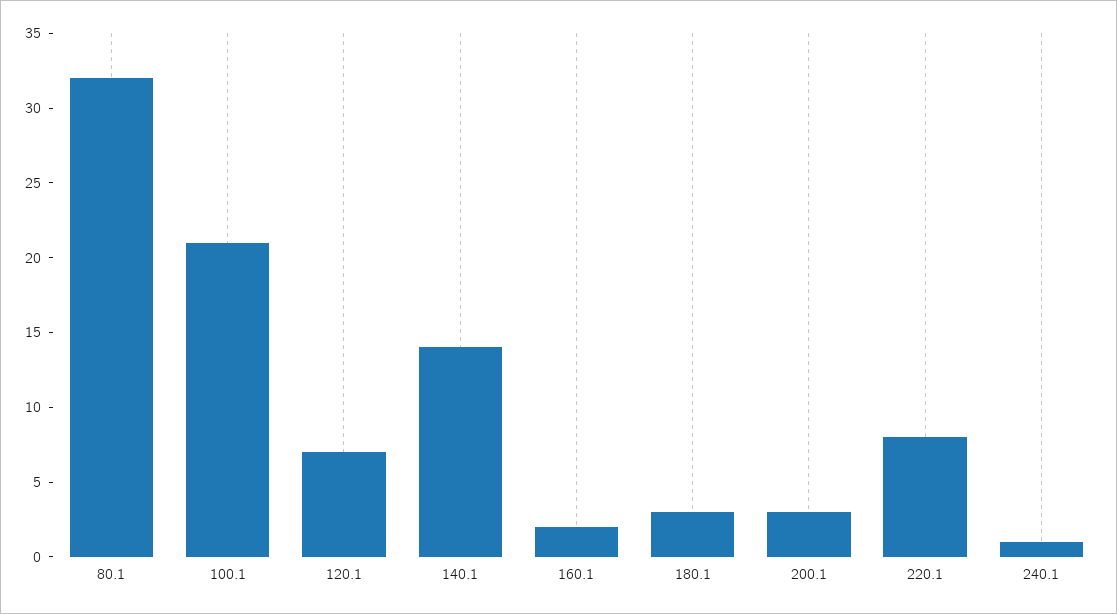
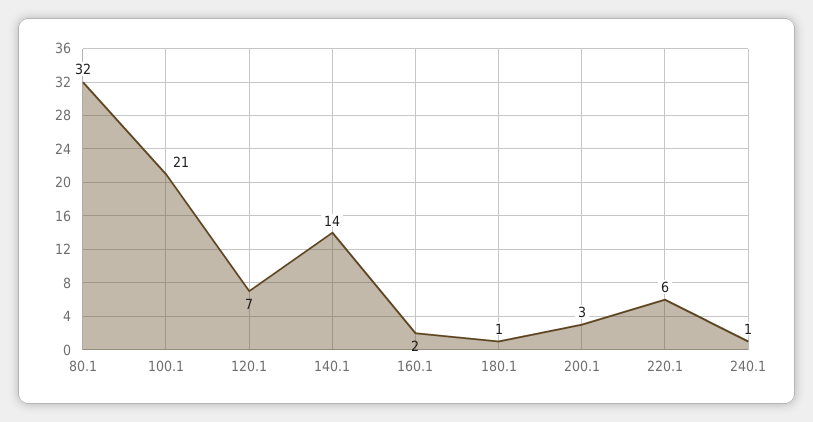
  {
    "80.1": 32,
    "100.1": 21,
    "120.1": 7,
    "140.1": 14,
    "160.1": 2,
-   "180.1": 3,
+   "180.1": 1,
    "200.1": 3,
-   "220.1": 8,
+   "220.1": 6,
    "240.1": 1
  }

